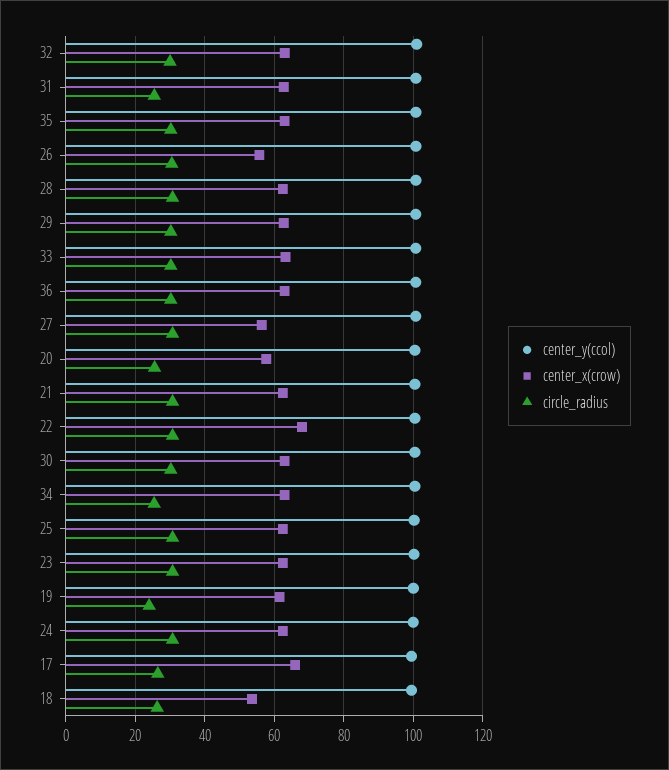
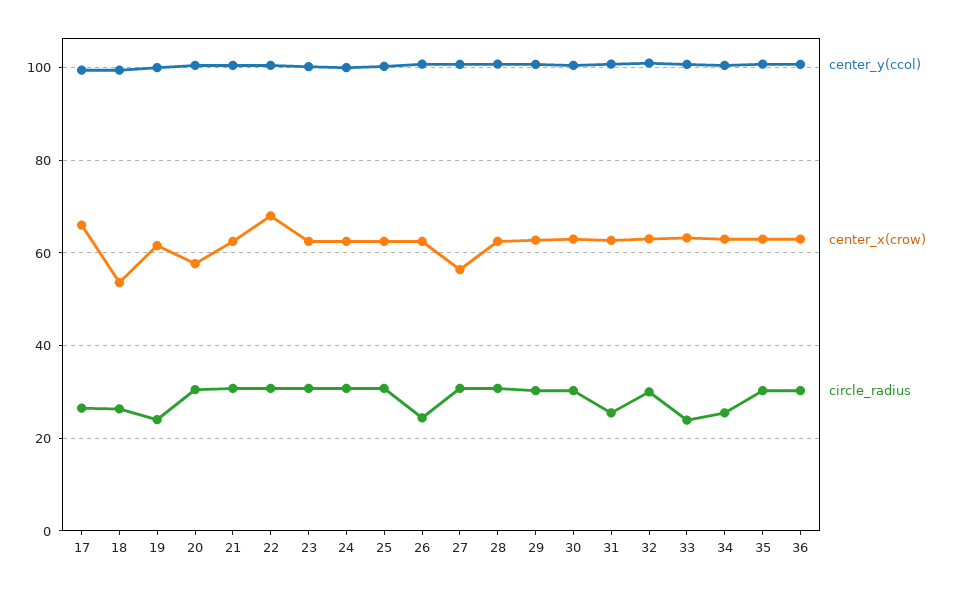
  {
    "center_y(ccol)": {
      "32": 102,
      "31": 100,
      "35": 100,
      "26": 100,
      "28": 100,
      "29": 100,
      "33": 100,
      "36": 100,
      "27": 100,
      "20": 100,
      "21": 100,
      "22": 100,
      "30": 100,
      "34": 100,
      "25": 100,
      "23": 100,
      "19": 100,
      "24": 100,
      "17": 100,
      "18": 100
    },
    "center_x(crow)": {
      "32": 64,
      "31": 62,
      "35": 64,
-     "26": 56,
+     "26": 62,
      "28": 62,
      "29": 62,
      "33": 64,
      "36": 64,
      "27": 56,
      "20": 58,
      "21": 62,
      "22": 68,
      "30": 64,
      "34": 64,
      "25": 62,
      "23": 62,
      "19": 62,
      "24": 62,
      "17": 66,
      "18": 54
    },
    "circle_radius": {
      "32": 30,
      "31": 26,
      "35": 30,
-     "26": 30,
+     "26": 24,
      "28": 30,
      "29": 30,
-     "33": 30,
+     "33": 24,
      "36": 30,
      "27": 30,
-     "20": 26,
+     "20": 30,
      "21": 30,
      "22": 30,
      "30": 30,
      "34": 26,
      "25": 30,
      "23": 30,
      "19": 24,
      "24": 30,
      "17": 26,
      "18": 26
    }
  }

